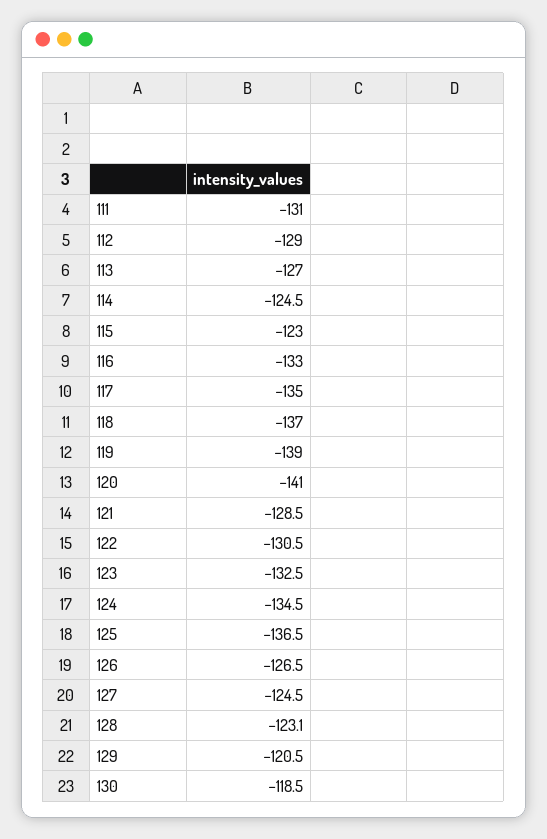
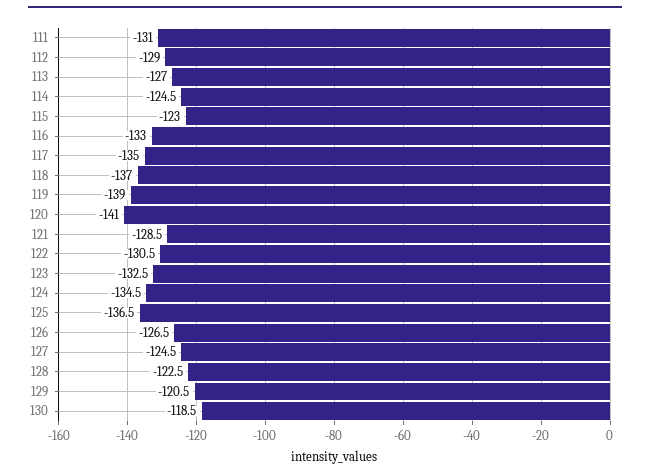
  {
    "111": -131,
    "112": -129,
    "113": -127,
    "114": -124.5,
    "115": -123,
    "116": -133,
    "117": -135,
    "118": -137,
    "119": -139,
    "120": -141,
    "121": -128.5,
    "122": -130.5,
    "123": -132.5,
    "124": -134.5,
    "125": -136.5,
    "126": -126.5,
    "127": -124.5,
-   "128": -123.1,
+   "128": -122.5,
    "129": -120.5,
    "130": -118.5
  }

